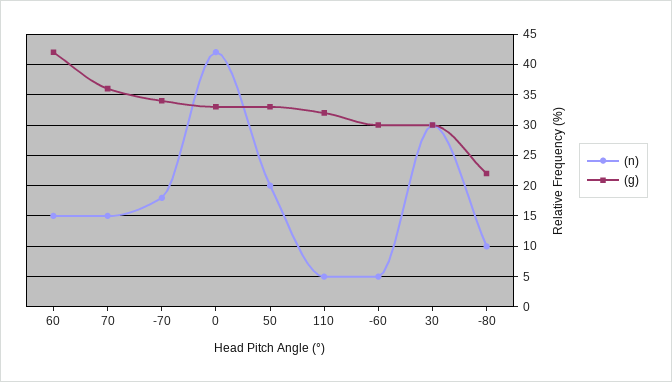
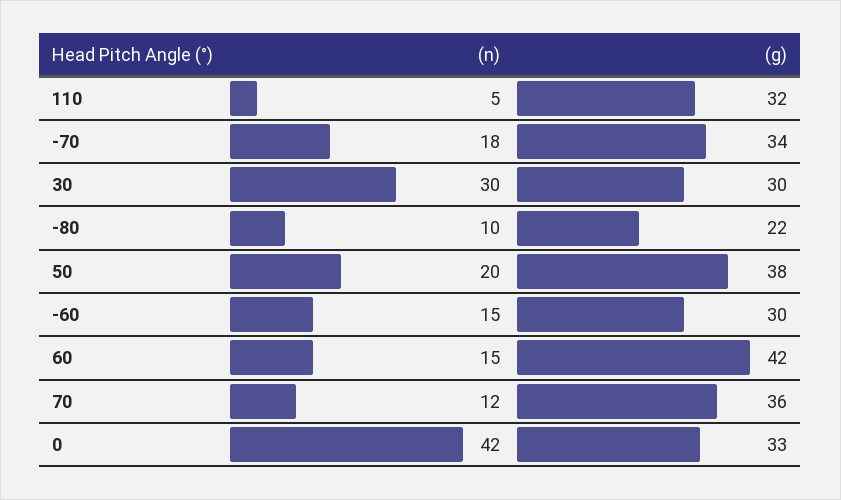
  {
    "(n)": {
      "60": 15,
-     "70": 15,
+     "70": 12,
      "-70": 18,
      "0": 42,
      "50": 20,
      "110": 5,
-     "-60": 5,
+     "-60": 15,
      "30": 30,
      "-80": 10
    },
    "(g)": {
      "60": 42,
      "70": 36,
      "-70": 34,
      "0": 33,
-     "50": 33,
+     "50": 38,
      "110": 32,
      "-60": 30,
      "30": 30,
      "-80": 22
    }
  }

